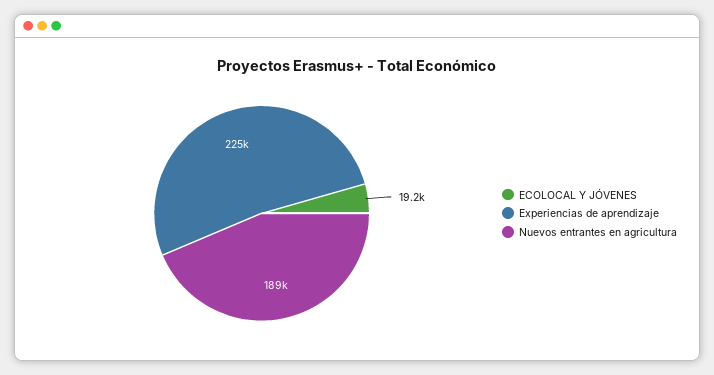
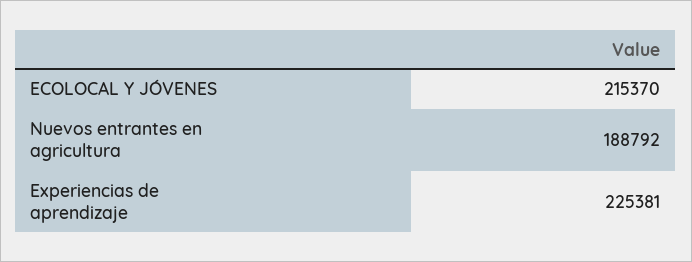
  {
-   "ECOLOCAL Y JÓVENES": 19200,
+   "ECOLOCAL Y JÓVENES": 215370,
    "Experiencias de aprendizaje": 225381,
    "Nuevos entrantes en agricultura": 188792
  }

